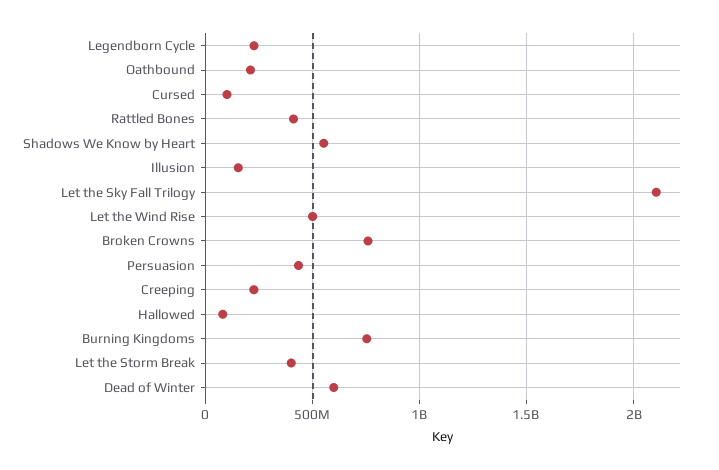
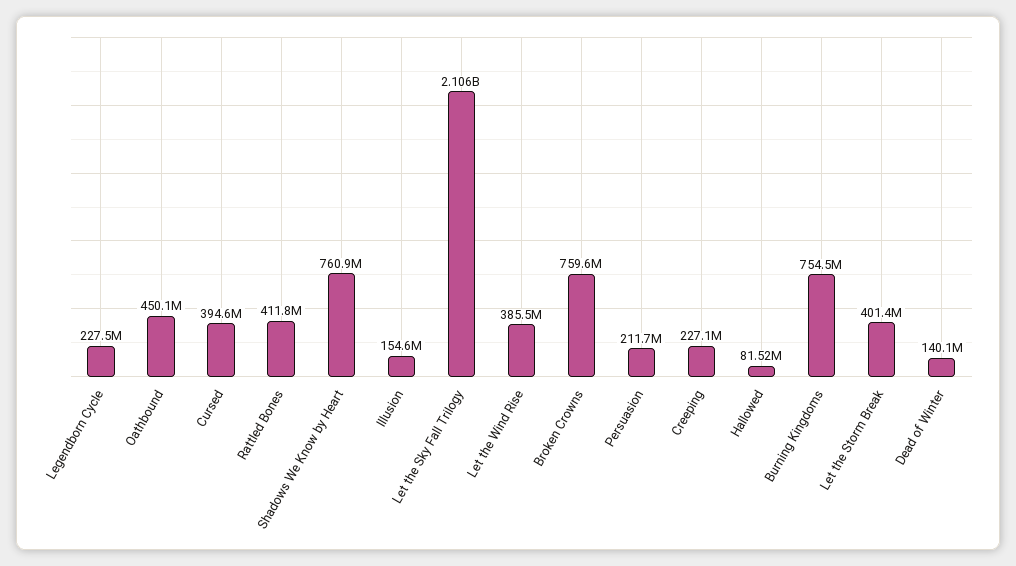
  {
    "Legendborn Cycle": 227500000,
-   "Oathbound": 200000000,
+   "Oathbound": 450100000,
-   "Cursed": 100000000,
+   "Cursed": 394600000,
    "Rattled Bones": 411800000,
-   "Shadows We Know by Heart": 550000000,
+   "Shadows We Know by Heart": 760900000,
    "Illusion": 154600000,
    "Let the Sky Fall Trilogy": 2106000000,
-   "Let the Wind Rise": 500000000,
+   "Let the Wind Rise": 385500000,
    "Broken Crowns": 759600000,
-   "Persuasion": 450000000,
+   "Persuasion": 211700000,
    "Creeping": 227100000,
    "Hallowed": 81520000,
    "Burning Kingdoms": 754500000,
    "Let the Storm Break": 401400000,
-   "Dead of Winter": 600000000
+   "Dead of Winter": 140100000
  }

